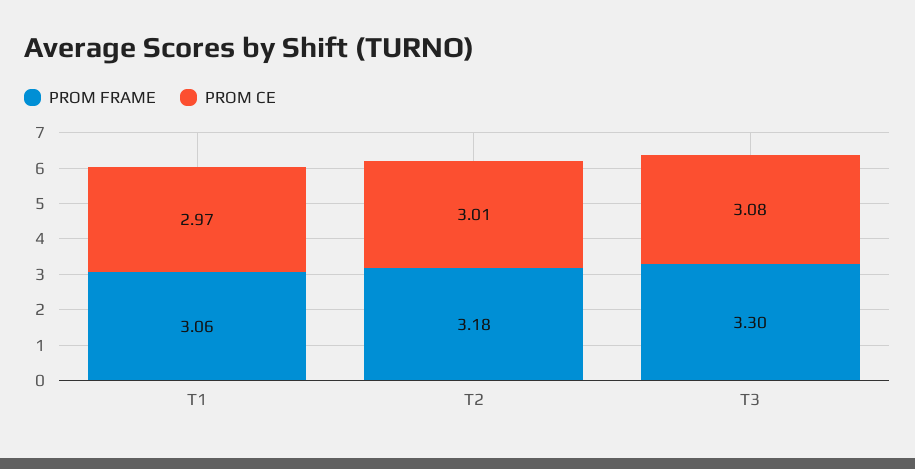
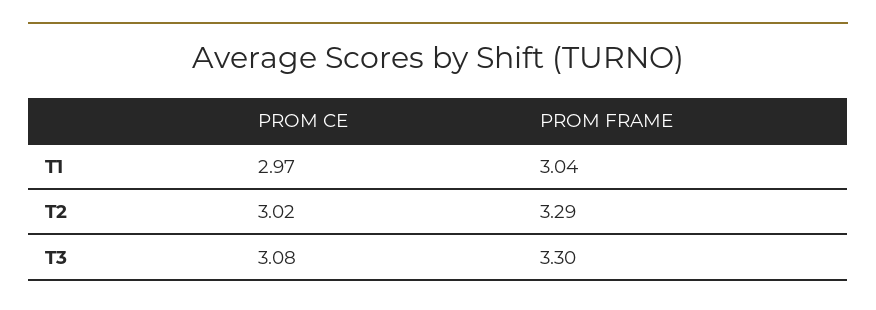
  {
    "PROM FRAME": {
-     "T1": 3.06,
+     "T1": 3.04,
-     "T2": 3.18,
+     "T2": 3.29,
      "T3": 3.3
    },
    "PROM CE": {
      "T1": 2.97,
-     "T2": 3.01,
+     "T2": 3.02,
      "T3": 3.08
    }
  }

